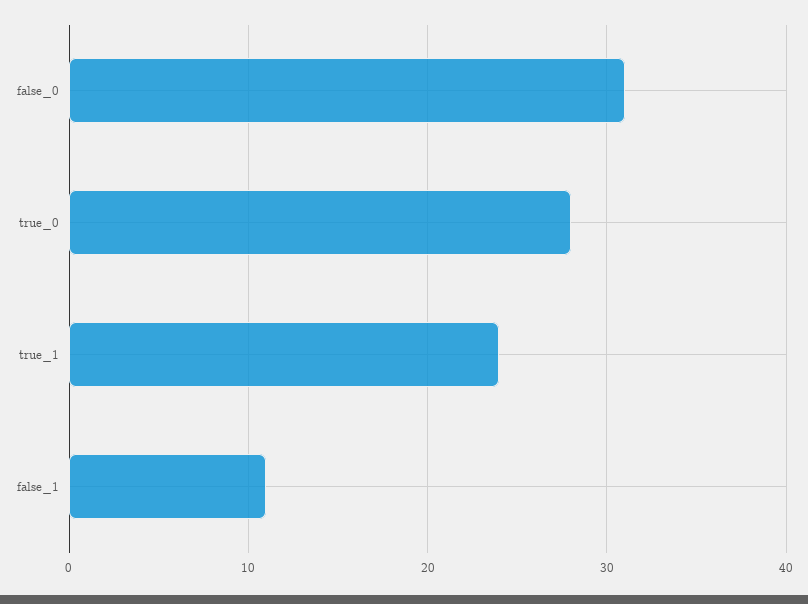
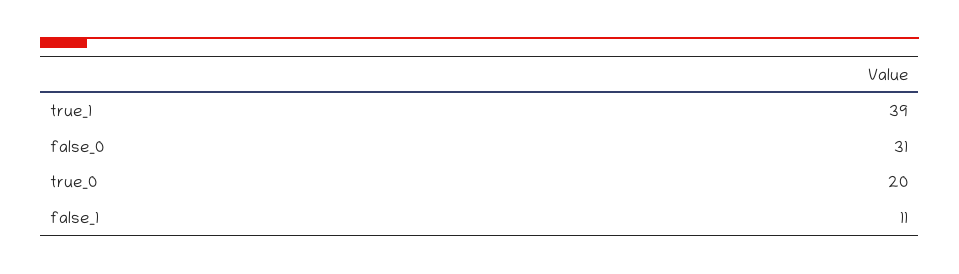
  {
    "false_0": 31,
-   "true_0": 28,
+   "true_0": 20,
-   "true_1": 24,
+   "true_1": 39,
    "false_1": 11
  }

